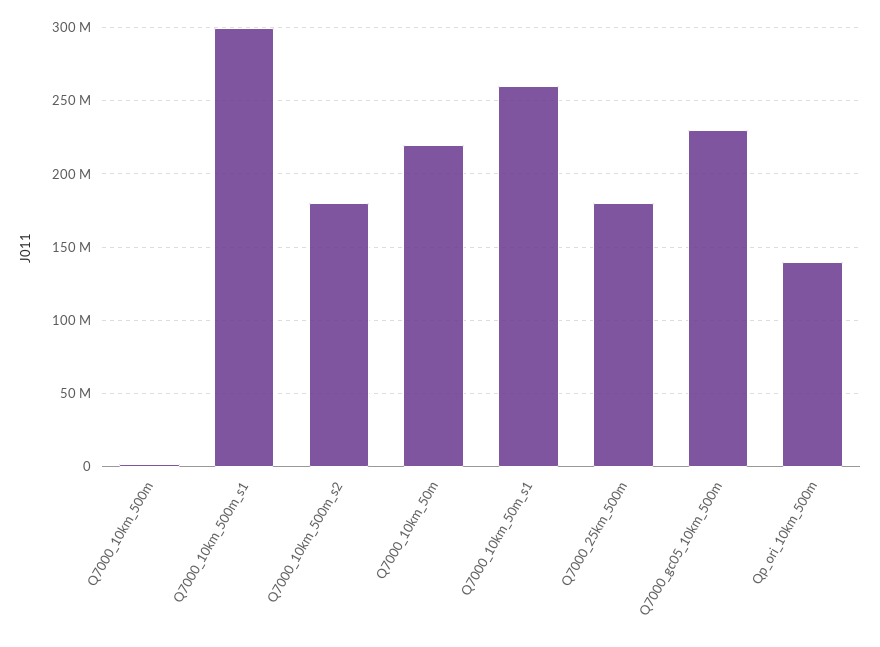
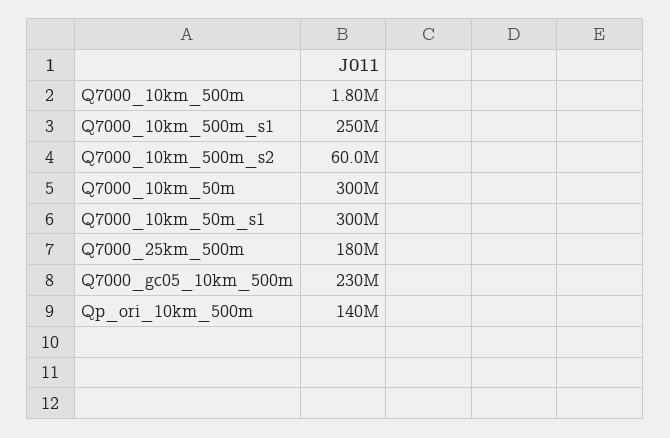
  {
    "Q7000_10km_500m": 1800000,
-   "Q7000_10km_500m_s1": 300000000,
+   "Q7000_10km_500m_s1": 250000000,
-   "Q7000_10km_500m_s2": 180000000,
+   "Q7000_10km_500m_s2": 60000000,
-   "Q7000_10km_50m": 220000000,
+   "Q7000_10km_50m": 300000000,
-   "Q7000_10km_50m_s1": 260000000,
+   "Q7000_10km_50m_s1": 300000000,
    "Q7000_25km_500m": 180000000,
    "Q7000_gc05_10km_500m": 230000000,
    "Qp_ori_10km_500m": 140000000
  }

